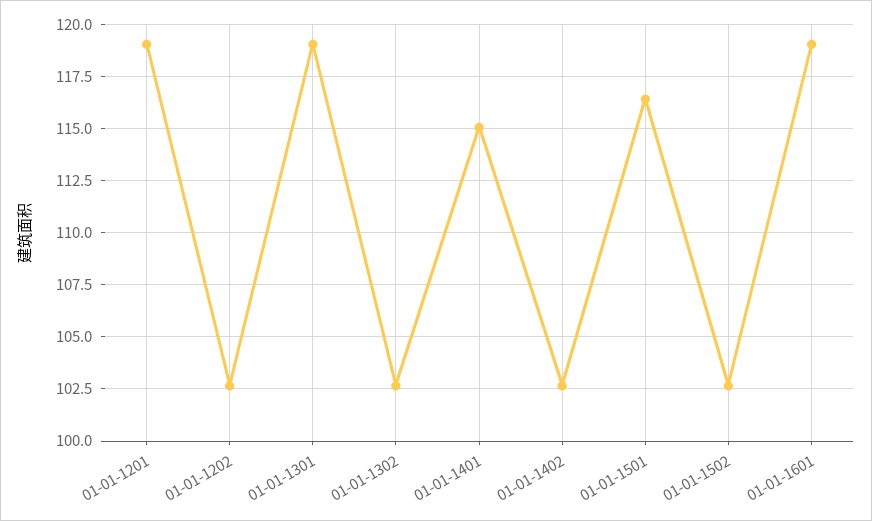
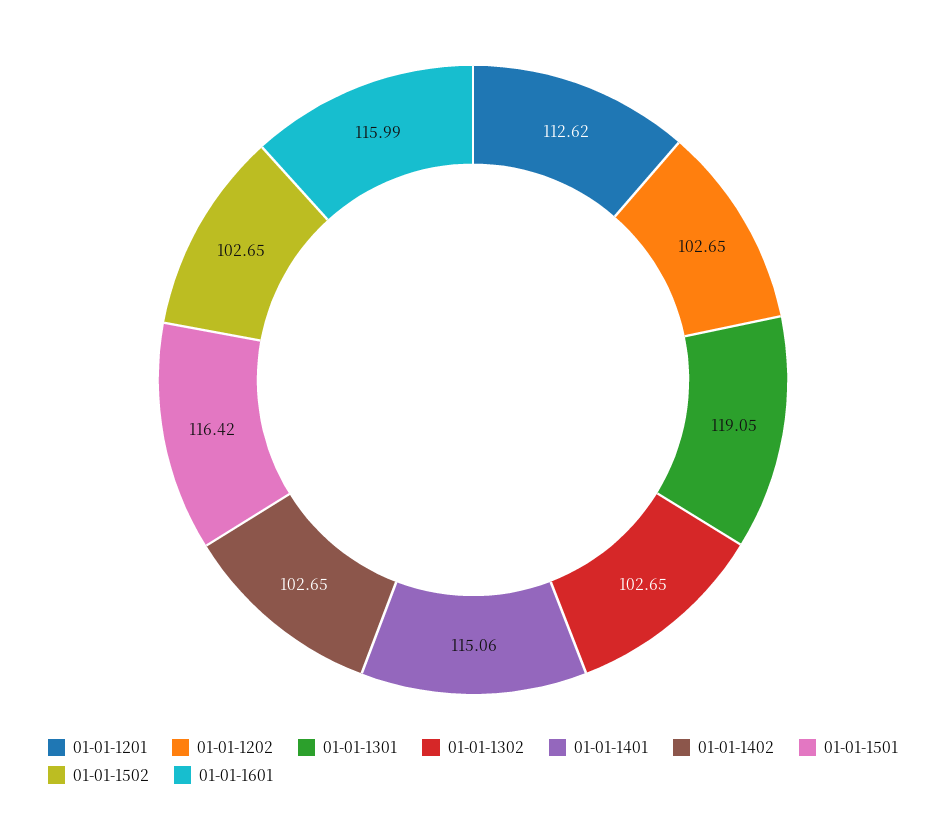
  {
-   "01-01-1201": 119,
+   "01-01-1201": 112.62,
    "01-01-1202": 102.65,
    "01-01-1301": 119.05,
    "01-01-1302": 102.65,
    "01-01-1401": 115.06,
    "01-01-1402": 102.65,
    "01-01-1501": 116.42,
    "01-01-1502": 102.65,
-   "01-01-1601": 119
+   "01-01-1601": 115.99
  }

